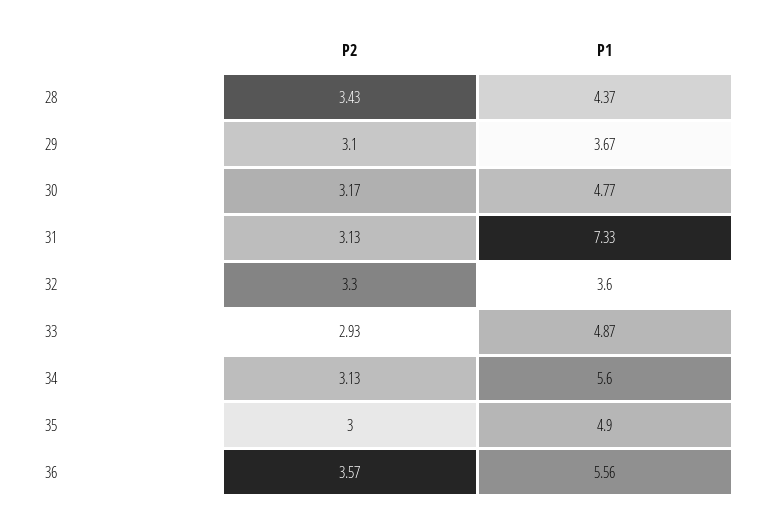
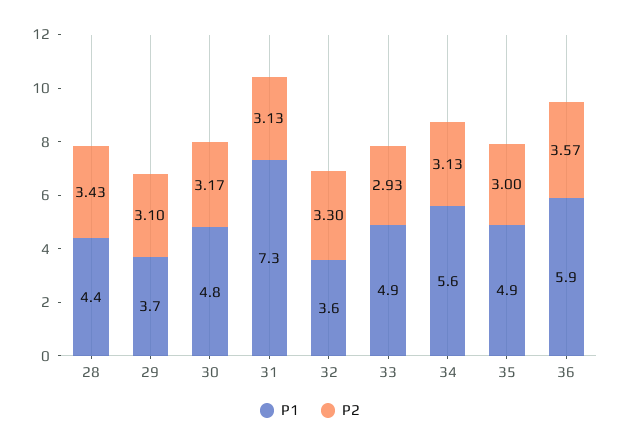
  {
    "P2": {
      "28": 3.43,
      "29": 3.1,
      "30": 3.17,
      "31": 3.13,
      "32": 3.3,
      "33": 2.93,
      "34": 3.13,
      "35": 3,
      "36": 3.57
    },
    "P1": {
      "28": 4.37,
      "29": 3.67,
      "30": 4.77,
      "31": 7.33,
      "32": 3.6,
      "33": 4.87,
      "34": 5.6,
      "35": 4.9,
-     "36": 5.56
+     "36": 5.9
    }
  }

